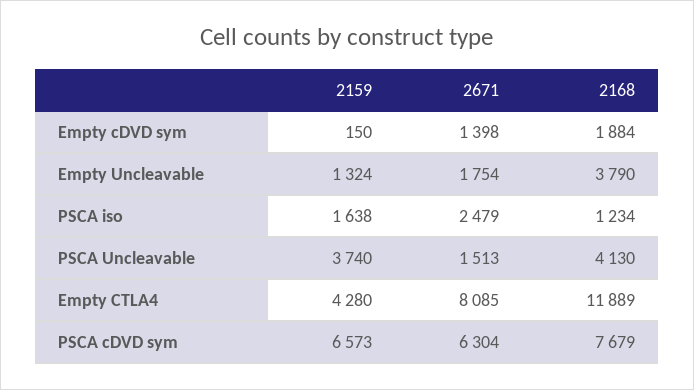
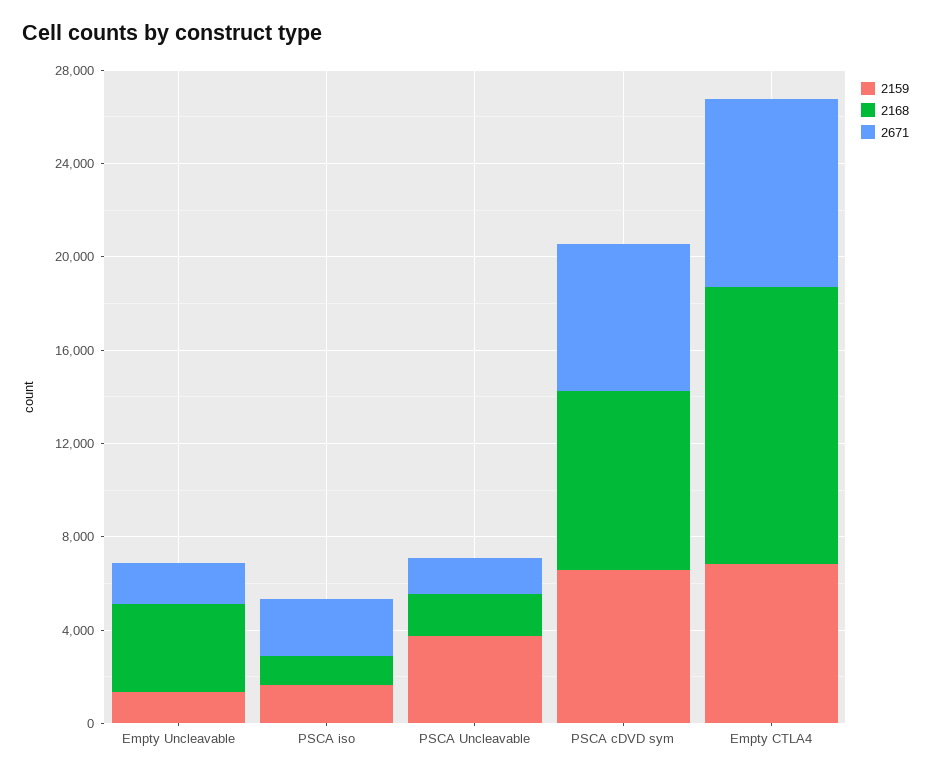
  {
    "2159": {
-     "Empty cDVD sym": 150,
      "Empty Uncleavable": 1324,
      "PSCA iso": 1638,
      "PSCA Uncleavable": 3740,
-     "Empty CTLA4": 4280,
+     "Empty CTLA4": 7000,
      "PSCA cDVD sym": 6573
    },
    "2671": {
-     "Empty cDVD sym": 1398,
      "Empty Uncleavable": 1754,
      "PSCA iso": 2479,
      "PSCA Uncleavable": 1513,
      "Empty CTLA4": 8085,
      "PSCA cDVD sym": 6304
    },
    "2168": {
-     "Empty cDVD sym": 1884,
      "Empty Uncleavable": 3790,
      "PSCA iso": 1234,
-     "PSCA Uncleavable": 4130,
+     "PSCA Uncleavable": 2000,
      "Empty CTLA4": 11889,
      "PSCA cDVD sym": 7679
    }
  }

